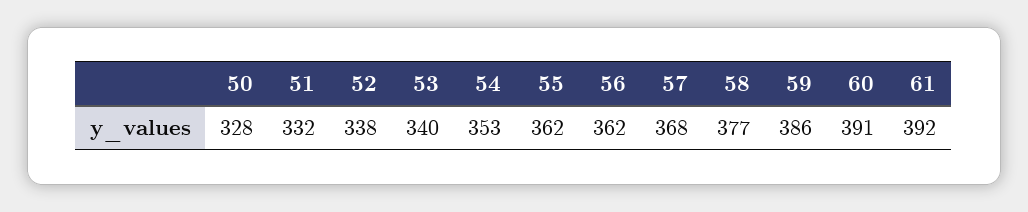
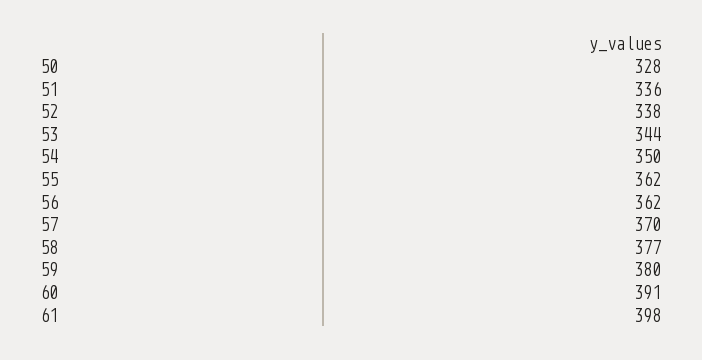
  {
    "50": 328,
-   "51": 332,
+   "51": 336,
    "52": 338,
-   "53": 340,
+   "53": 344,
-   "54": 353,
+   "54": 350,
    "55": 362,
    "56": 362,
-   "57": 368,
+   "57": 370,
    "58": 377,
-   "59": 386,
+   "59": 380,
    "60": 391,
-   "61": 392
+   "61": 398
  }

